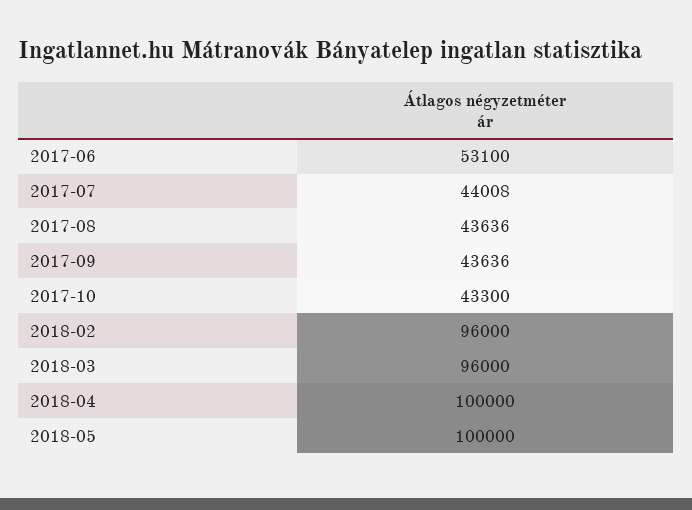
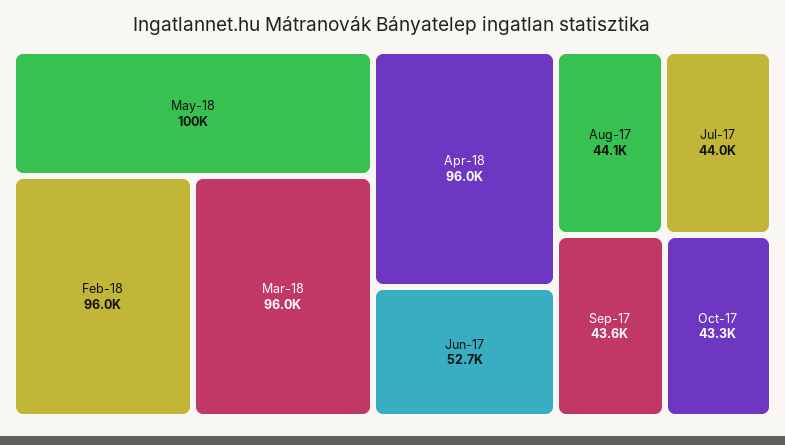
  {
-   "2017-06": 53100,
+   "2017-06": 52700,
    "2017-07": 44008,
-   "2017-08": 43636,
+   "2017-08": 44100,
    "2017-09": 43636,
    "2017-10": 43300,
    "2018-02": 96000,
    "2018-03": 96000,
-   "2018-04": 100000,
+   "2018-04": 96000,
    "2018-05": 100000
  }

